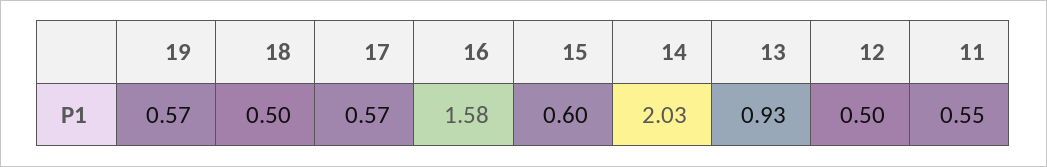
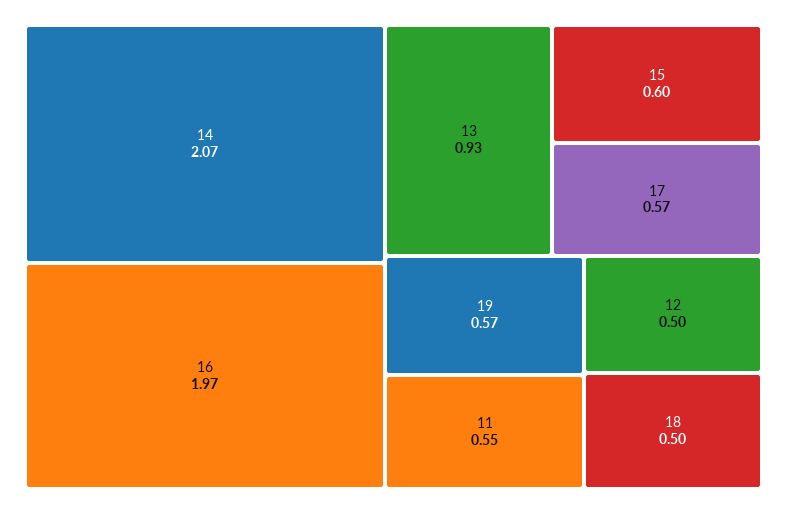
  {
    "19": 0.57,
    "18": 0.5,
    "17": 0.57,
-   "16": 1.58,
+   "16": 1.97,
    "15": 0.6,
-   "14": 2.03,
+   "14": 2.07,
    "13": 0.93,
    "12": 0.5,
    "11": 0.55
  }

